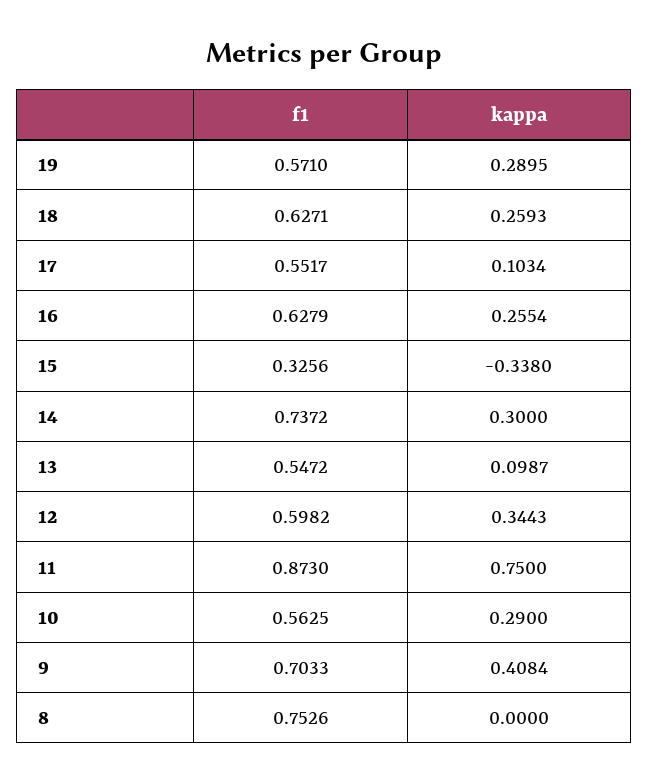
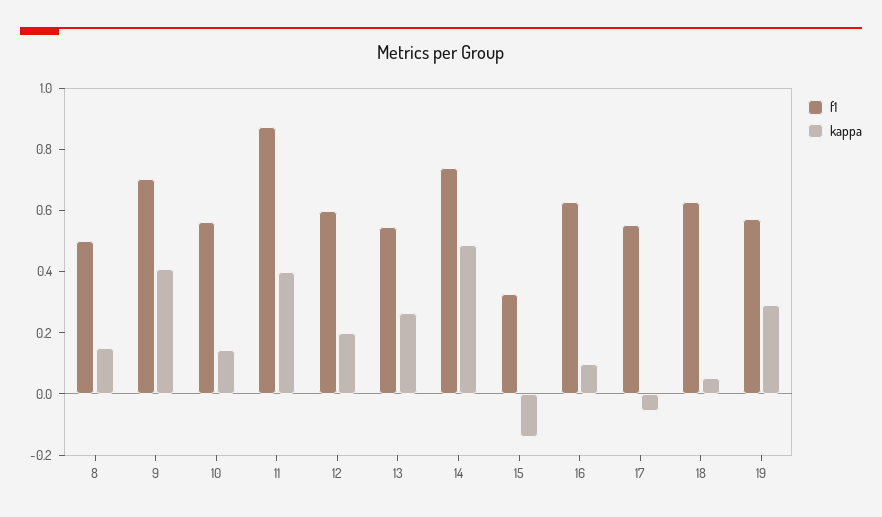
  {
    "f1": {
      "19": 0.571,
      "18": 0.6271,
      "17": 0.5517,
      "16": 0.6279,
      "15": 0.3256,
      "14": 0.7372,
      "13": 0.5472,
      "12": 0.5982,
      "11": 0.873,
      "10": 0.5625,
      "9": 0.7033,
-     "8": 0.7526
+     "8": 0.5
    },
    "kappa": {
      "19": 0.2895,
-     "18": 0.2593,
+     "18": 0.05,
-     "17": 0.1034,
+     "17": -0.05,
-     "16": 0.2554,
+     "16": 0.1,
-     "15": -0.338,
+     "15": -0.15,
-     "14": 0.3,
+     "14": 0.5,
-     "13": 0.0987,
+     "13": 0.25,
-     "12": 0.3443,
+     "12": 0.2,
-     "11": 0.75,
+     "11": 0.4,
-     "10": 0.29,
+     "10": 0.15,
      "9": 0.4084,
-     "8": 0
+     "8": 0.15
    }
  }

